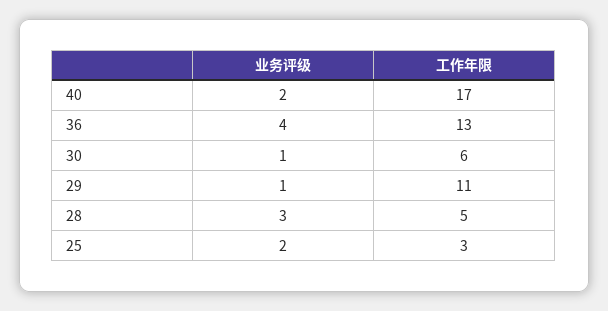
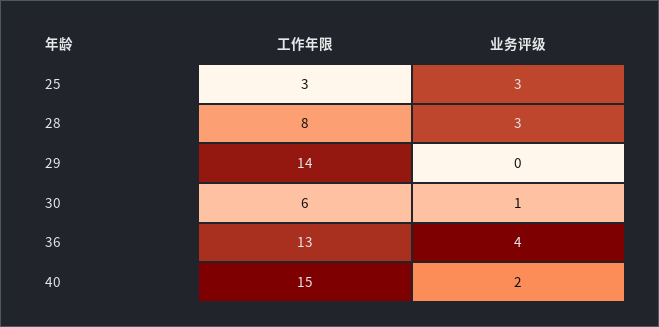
  {
    "业务评级": {
      "40": 2,
      "36": 4,
      "30": 1,
-     "29": 1,
+     "29": 0,
      "28": 3,
-     "25": 2
+     "25": 3
    },
    "工作年限": {
-     "40": 17,
+     "40": 15,
      "36": 13,
      "30": 6,
-     "29": 11,
+     "29": 14,
-     "28": 5,
+     "28": 8,
      "25": 3
    }
  }

